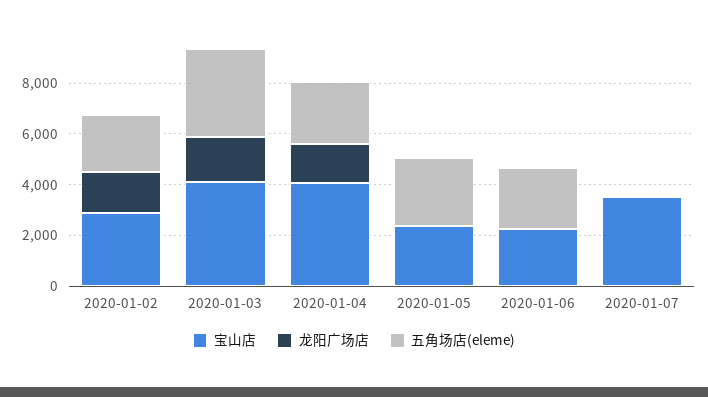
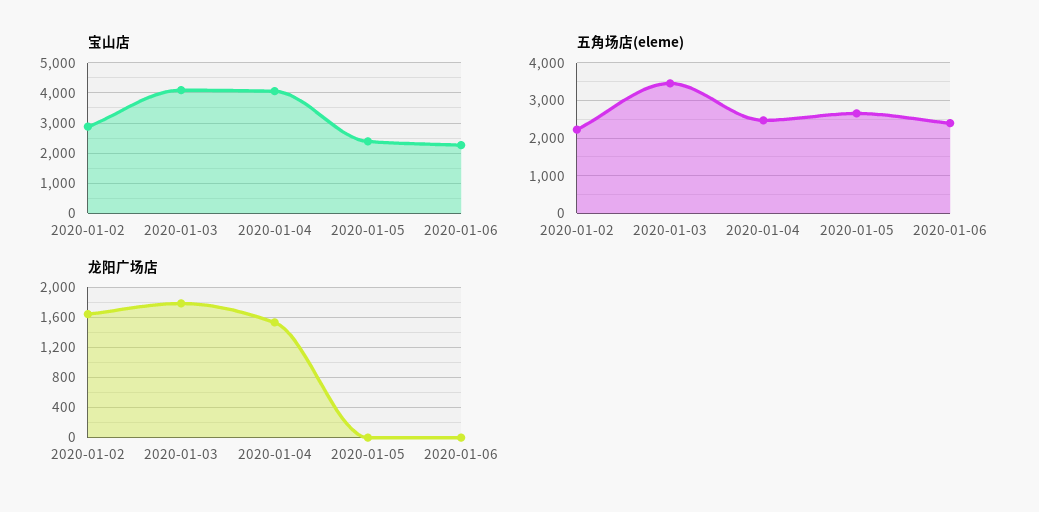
  {
    "宝山店": {
      "2020-01-02": 2800,
      "2020-01-03": 4000,
      "2020-01-04": 4000,
      "2020-01-05": 2400,
-     "2020-01-06": 2200,
+     "2020-01-06": 2200
-     "2020-01-07": 3500
    },
    "龙阳广场店": {
      "2020-01-02": 1600,
      "2020-01-03": 1800,
      "2020-01-04": 1500,
      "2020-01-05": 0,
-     "2020-01-06": 0,
+     "2020-01-06": 0
-     "2020-01-07": 0
    },
    "五角场店(eleme)": {
      "2020-01-02": 2200,
      "2020-01-03": 3400,
      "2020-01-04": 2400,
      "2020-01-05": 2600,
-     "2020-01-06": 2400,
+     "2020-01-06": 2400
-     "2020-01-07": 0
    }
  }

